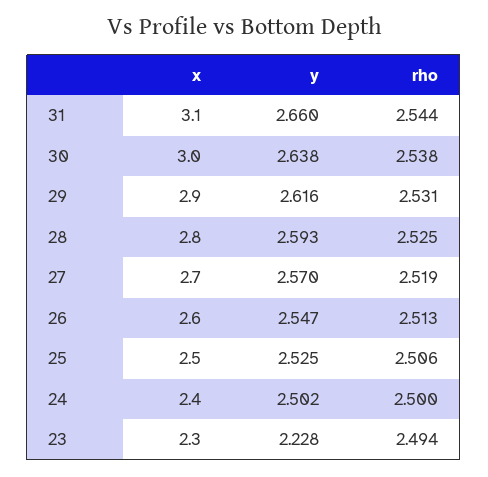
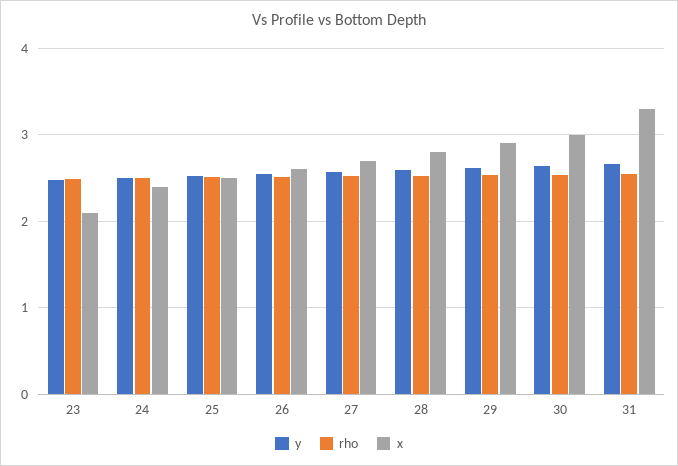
  {
    "x": {
-     "31": 3.1,
+     "31": 3.3,
      "30": 3,
      "29": 2.9,
      "28": 2.8,
      "27": 2.7,
      "26": 2.6,
      "25": 2.5,
      "24": 2.4,
-     "23": 2.3
+     "23": 2.1
    },
    "y": {
      "31": 2.66,
      "30": 2.638,
      "29": 2.616,
      "28": 2.593,
      "27": 2.57,
      "26": 2.547,
      "25": 2.525,
      "24": 2.502,
-     "23": 2.228
+     "23": 2.5
    },
    "rho": {
      "31": 2.544,
      "30": 2.538,
      "29": 2.531,
      "28": 2.525,
      "27": 2.519,
      "26": 2.513,
      "25": 2.506,
      "24": 2.5,
      "23": 2.494
    }
  }

